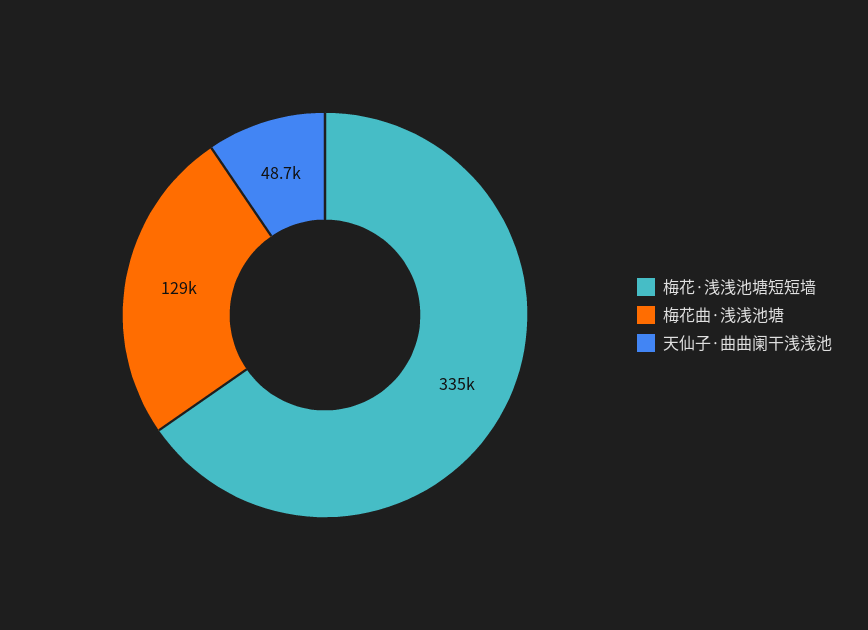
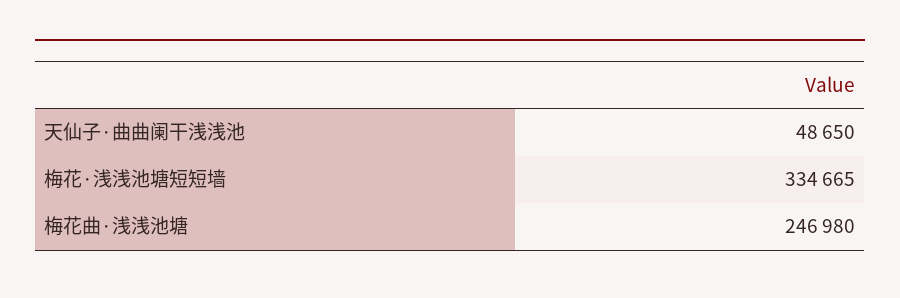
  {
    "梅花·浅浅池塘短短墙": 334665,
-   "梅花曲·浅浅池塘": 129000,
+   "梅花曲·浅浅池塘": 246980,
    "天仙子·曲曲阑干浅浅池": 48650
  }

